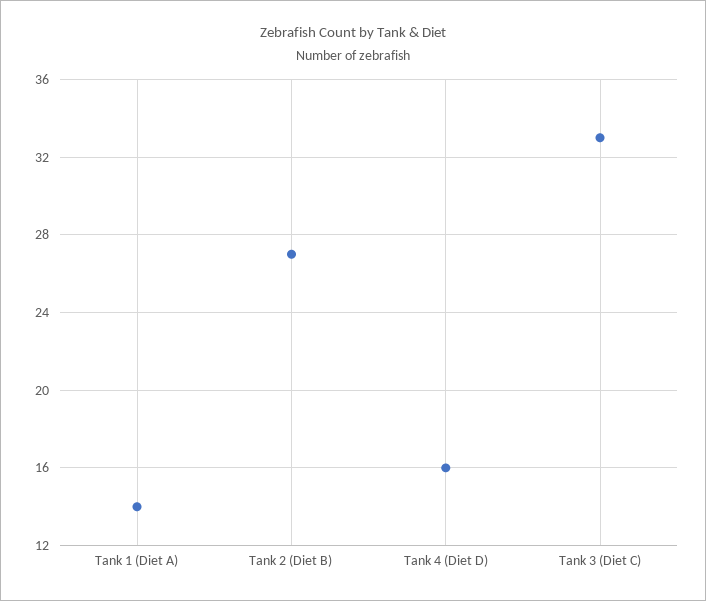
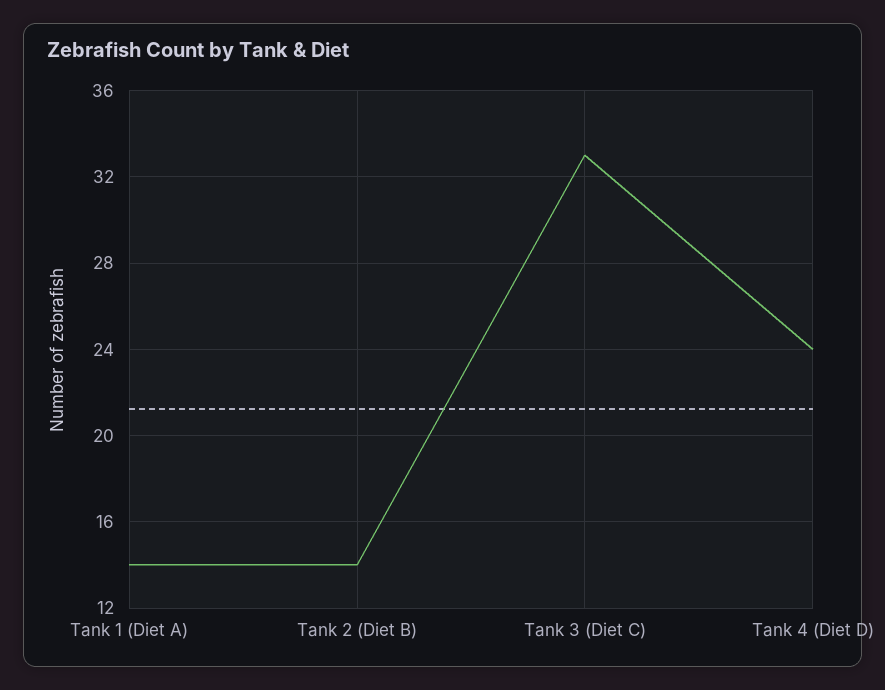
  {
    "Tank 1 (Diet A)": 14,
-   "Tank 2 (Diet B)": 27,
+   "Tank 2 (Diet B)": 14,
-   "Tank 4 (Diet D)": 16,
+   "Tank 4 (Diet D)": 24,
    "Tank 3 (Diet C)": 33
  }

